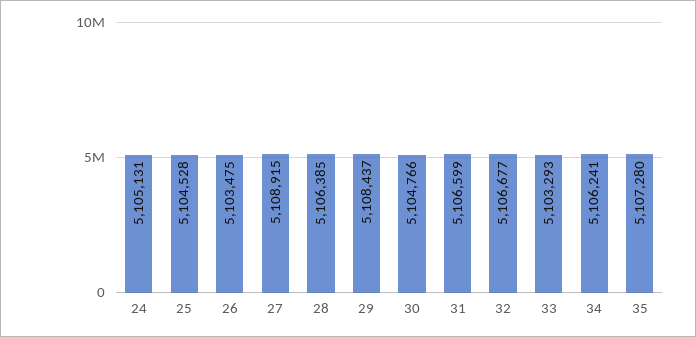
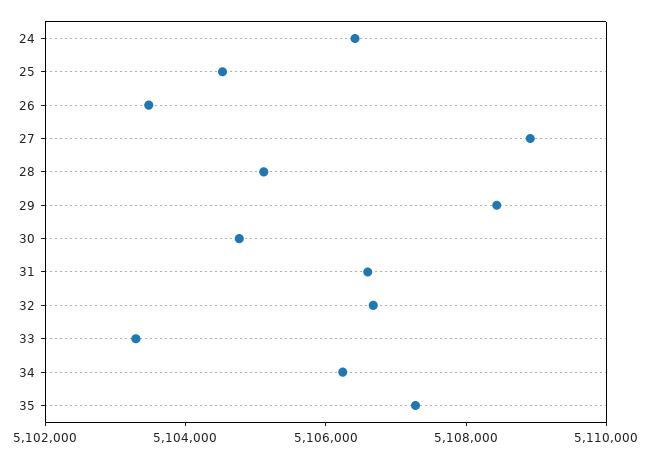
  {
-   "24": 5105131,
+   "24": 5106500,
    "25": 5104528,
    "26": 5103475,
    "27": 5108915,
-   "28": 5106385,
+   "28": 5105000,
    "29": 5108437,
    "30": 5104766,
    "31": 5106599,
    "32": 5106677,
    "33": 5103293,
    "34": 5106241,
    "35": 5107280
  }

